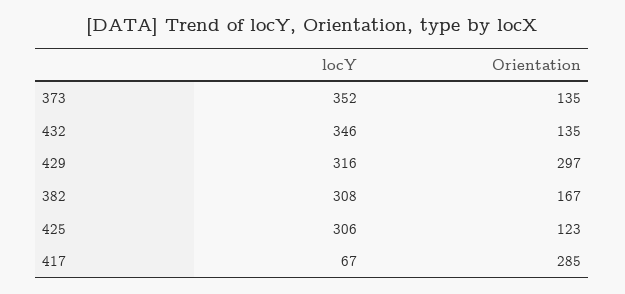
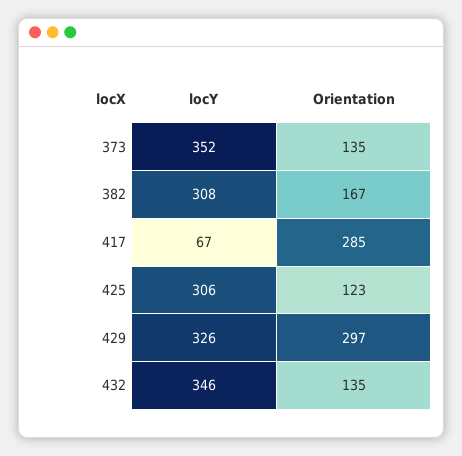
  {
    "locY": {
      "373": 352,
      "432": 346,
-     "429": 316,
+     "429": 326,
      "382": 308,
      "425": 306,
      "417": 67
    },
    "Orientation": {
      "373": 135,
      "432": 135,
      "429": 297,
      "382": 167,
      "425": 123,
      "417": 285
    }
  }

